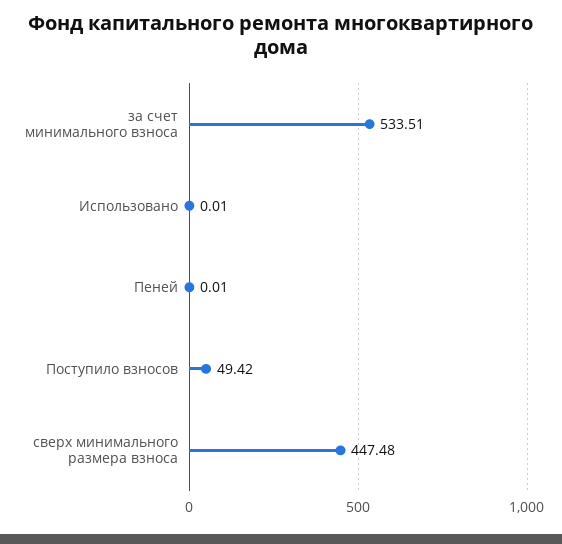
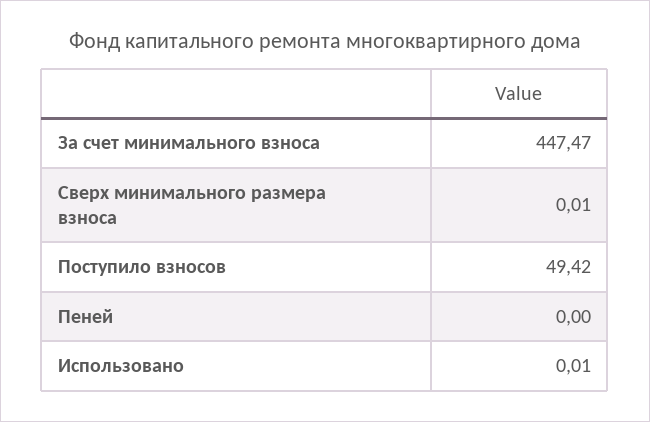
  {
-   "за счет минимального взноса": 533.51,
+   "за счет минимального взноса": 447.47,
    "Использовано": 0.01,
-   "Пеней": 0.01,
+   "Пеней": 0,
    "Поступило взносов": 49.42,
-   "сверх минимального размера взноса": 447.48
+   "сверх минимального размера взноса": 0.01
  }

